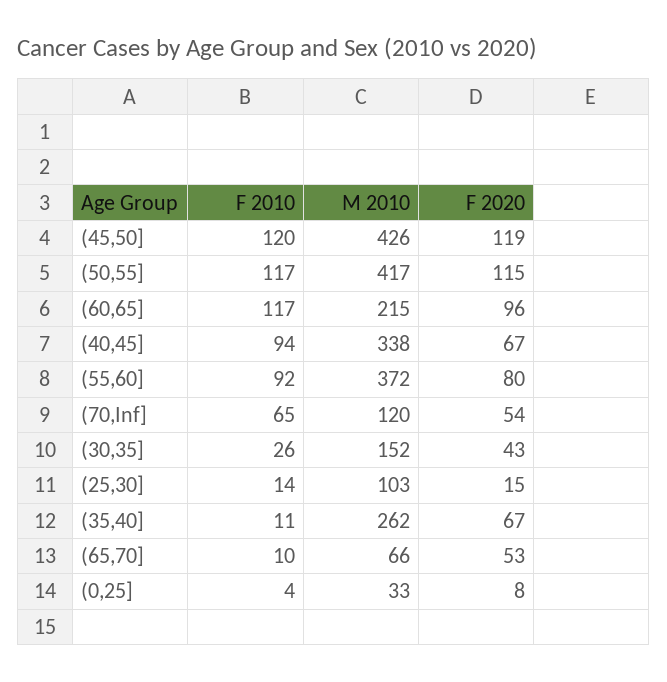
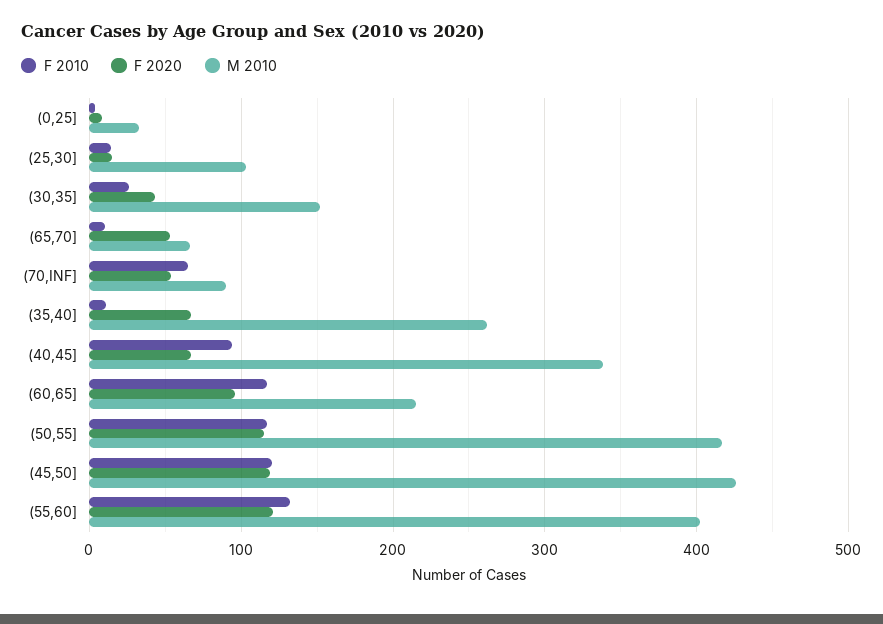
  {
    "F 2010": {
      "(45,50]": 120,
      "(50,55]": 117,
      "(60,65]": 117,
      "(40,45]": 94,
-     "(55,60]": 92,
+     "(55,60]": 130,
      "(70,Inf]": 65,
      "(30,35]": 26,
      "(25,30]": 14,
      "(35,40]": 11,
      "(65,70]": 10,
      "(0,25]": 4
    },
    "M 2010": {
      "(45,50]": 426,
      "(50,55]": 417,
      "(60,65]": 215,
      "(40,45]": 338,
-     "(55,60]": 372,
+     "(55,60]": 400,
-     "(70,Inf]": 120,
+     "(70,Inf]": 90,
      "(30,35]": 152,
      "(25,30]": 103,
      "(35,40]": 262,
      "(65,70]": 66,
      "(0,25]": 33
    },
    "F 2020": {
      "(45,50]": 119,
      "(50,55]": 115,
      "(60,65]": 96,
      "(40,45]": 67,
-     "(55,60]": 80,
+     "(55,60]": 120,
      "(70,Inf]": 54,
      "(30,35]": 43,
      "(25,30]": 15,
      "(35,40]": 67,
      "(65,70]": 53,
      "(0,25]": 8
    }
  }

